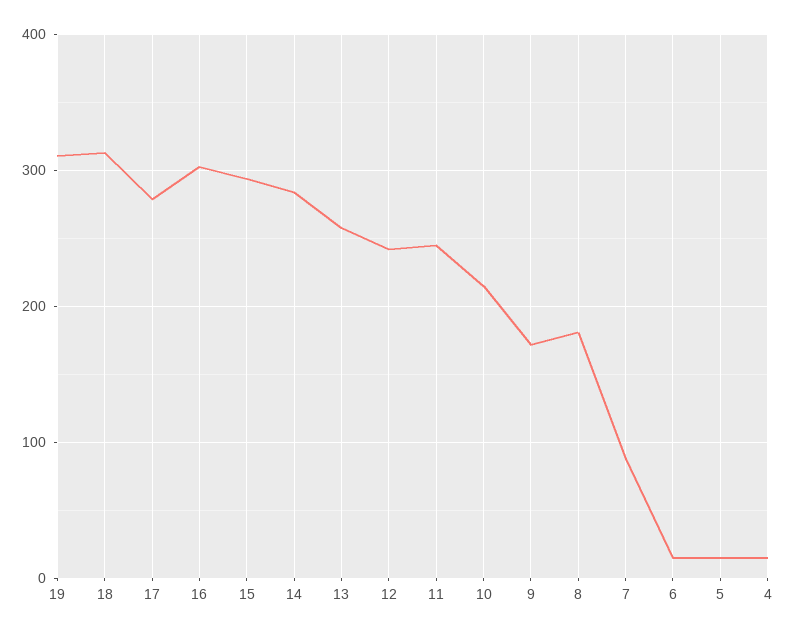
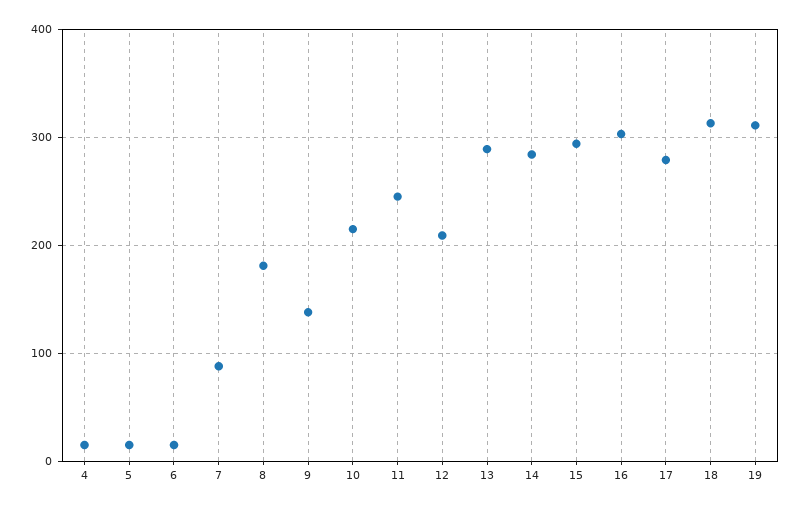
  {
    "19": 310,
    "18": 310,
    "17": 280,
    "16": 300,
    "15": 290,
    "14": 280,
-   "13": 260,
+   "13": 290,
-   "12": 240,
+   "12": 210,
    "11": 250,
    "10": 220,
-   "9": 170,
+   "9": 140,
    "8": 180,
    "7": 90,
    "6": 20,
    "5": 20,
    "4": 20
  }

